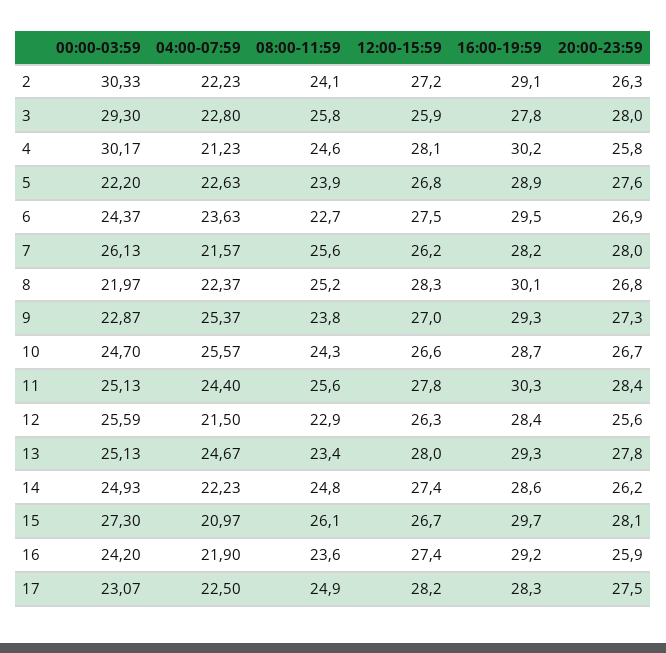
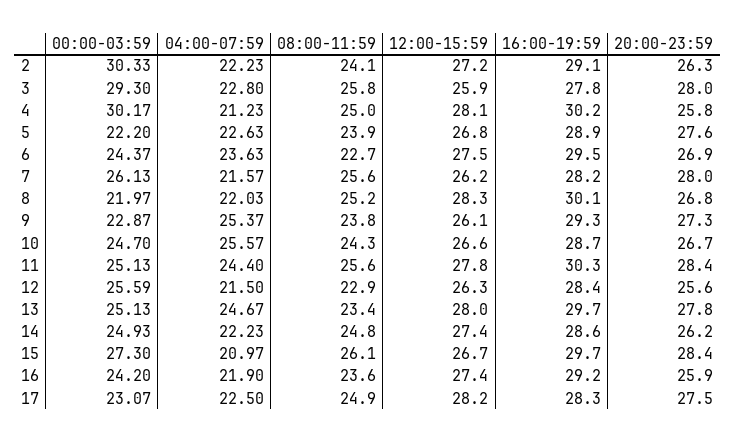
  {
    "00:00-03:59": {
      "2": 30.33,
      "3": 29.3,
      "4": 30.17,
      "5": 22.2,
      "6": 24.37,
      "7": 26.13,
      "8": 21.97,
      "9": 22.87,
      "10": 24.7,
      "11": 25.13,
      "12": 25.59,
      "13": 25.13,
      "14": 24.93,
      "15": 27.3,
      "16": 24.2,
      "17": 23.07
    },
    "04:00-07:59": {
      "2": 22.23,
      "3": 22.8,
      "4": 21.23,
      "5": 22.63,
      "6": 23.63,
      "7": 21.57,
-     "8": 22.37,
+     "8": 22.03,
      "9": 25.37,
      "10": 25.57,
      "11": 24.4,
      "12": 21.5,
      "13": 24.67,
      "14": 22.23,
      "15": 20.97,
      "16": 21.9,
      "17": 22.5
    },
    "08:00-11:59": {
      "2": 24.1,
      "3": 25.8,
-     "4": 24.6,
+     "4": 25,
      "5": 23.9,
      "6": 22.7,
      "7": 25.6,
      "8": 25.2,
      "9": 23.8,
      "10": 24.3,
      "11": 25.6,
      "12": 22.9,
      "13": 23.4,
      "14": 24.8,
      "15": 26.1,
      "16": 23.6,
      "17": 24.9
    },
    "12:00-15:59": {
      "2": 27.2,
      "3": 25.9,
      "4": 28.1,
      "5": 26.8,
      "6": 27.5,
      "7": 26.2,
      "8": 28.3,
-     "9": 27,
+     "9": 26.1,
      "10": 26.6,
      "11": 27.8,
      "12": 26.3,
      "13": 28,
      "14": 27.4,
      "15": 26.7,
      "16": 27.4,
      "17": 28.2
    },
    "16:00-19:59": {
      "2": 29.1,
      "3": 27.8,
      "4": 30.2,
      "5": 28.9,
      "6": 29.5,
      "7": 28.2,
      "8": 30.1,
      "9": 29.3,
      "10": 28.7,
      "11": 30.3,
      "12": 28.4,
-     "13": 29.3,
+     "13": 29.7,
      "14": 28.6,
      "15": 29.7,
      "16": 29.2,
      "17": 28.3
    },
    "20:00-23:59": {
      "2": 26.3,
      "3": 28,
      "4": 25.8,
      "5": 27.6,
      "6": 26.9,
      "7": 28,
      "8": 26.8,
      "9": 27.3,
      "10": 26.7,
      "11": 28.4,
      "12": 25.6,
      "13": 27.8,
      "14": 26.2,
-     "15": 28.1,
+     "15": 28.4,
      "16": 25.9,
      "17": 27.5
    }
  }

